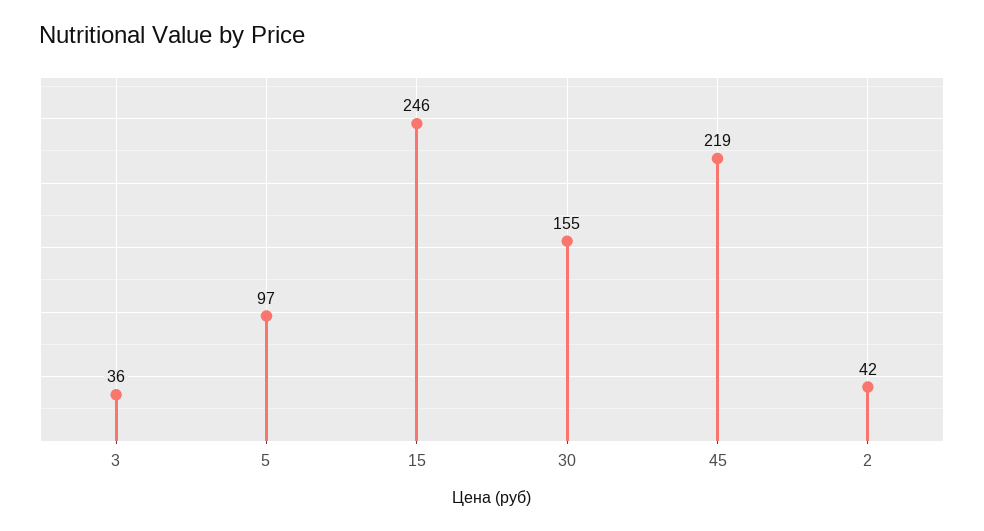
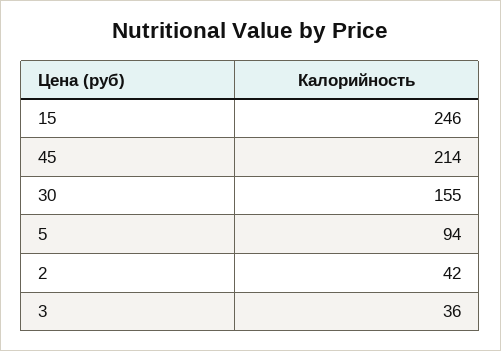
  {
    "3": 36,
-   "5": 97,
+   "5": 94,
    "15": 246,
    "30": 155,
-   "45": 219,
+   "45": 214,
    "2": 42
  }

